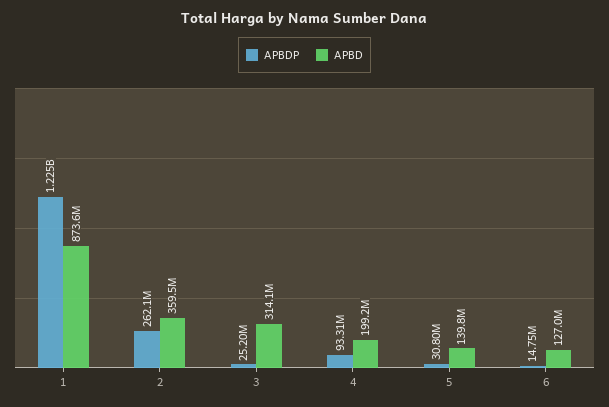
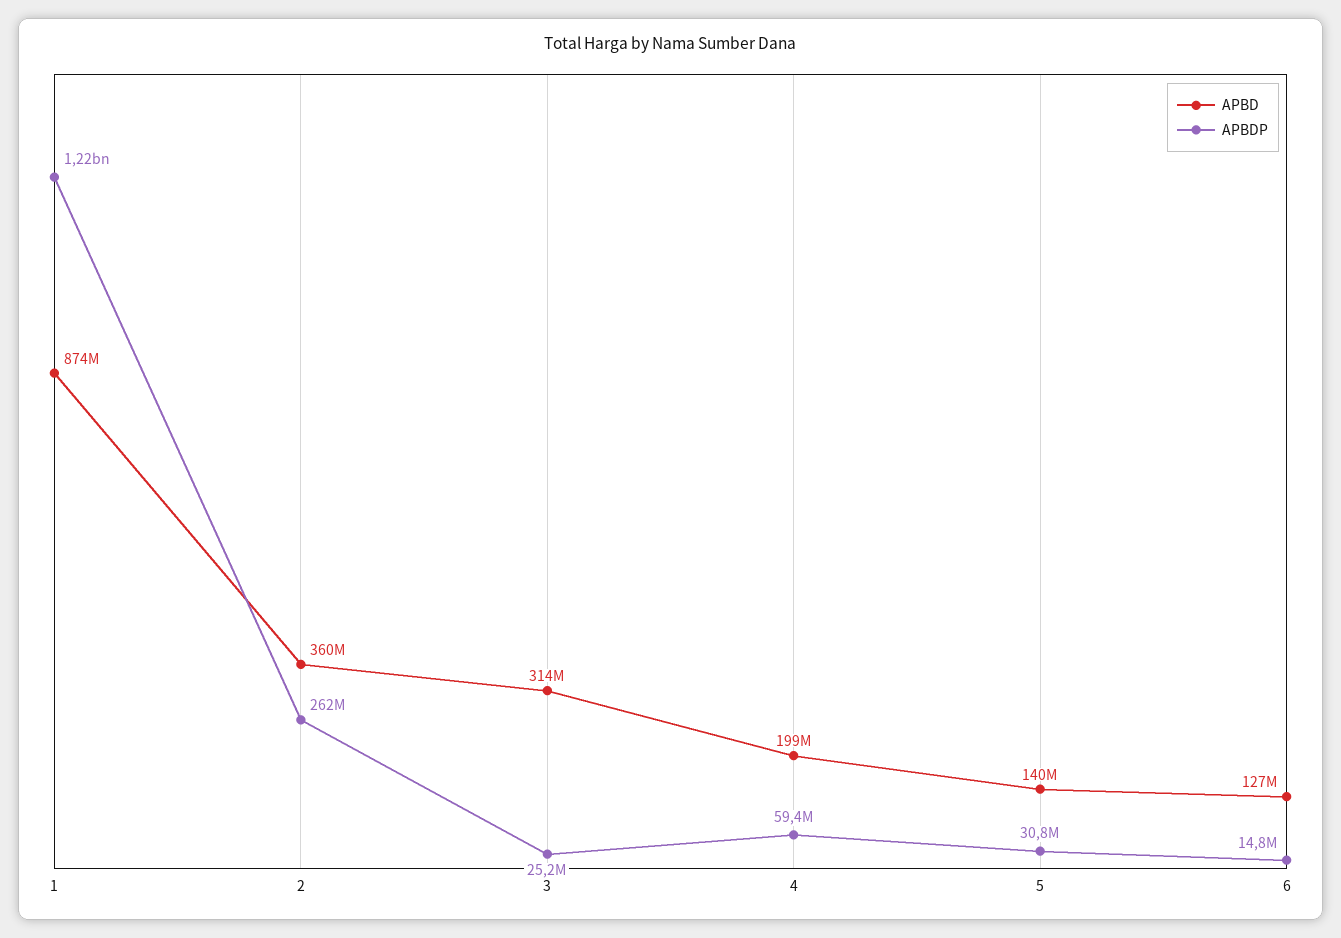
  {
    "APBDP": {
      "1": 1225000000,
      "2": 262100000,
      "3": 25200000,
-     "4": 93310000,
+     "4": 59400000,
      "5": 30800000,
      "6": 14750000
    },
    "APBD": {
      "1": 873600000,
      "2": 359500000,
      "3": 314100000,
      "4": 199200000,
      "5": 139800000,
      "6": 127000000
    }
  }

